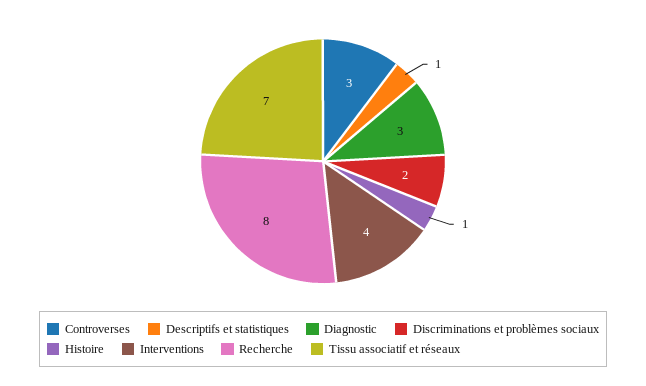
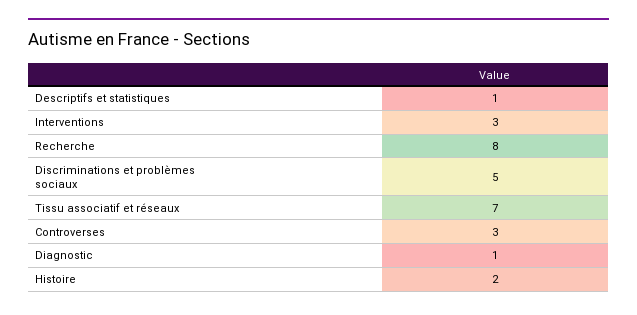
  {
    "Controverses": 3,
    "Descriptifs et statistiques": 1,
-   "Diagnostic": 3,
+   "Diagnostic": 1,
-   "Discriminations et problèmes sociaux": 2,
+   "Discriminations et problèmes sociaux": 5,
-   "Histoire": 1,
+   "Histoire": 2,
-   "Interventions": 4,
+   "Interventions": 3,
    "Recherche": 8,
    "Tissu associatif et réseaux": 7
  }

